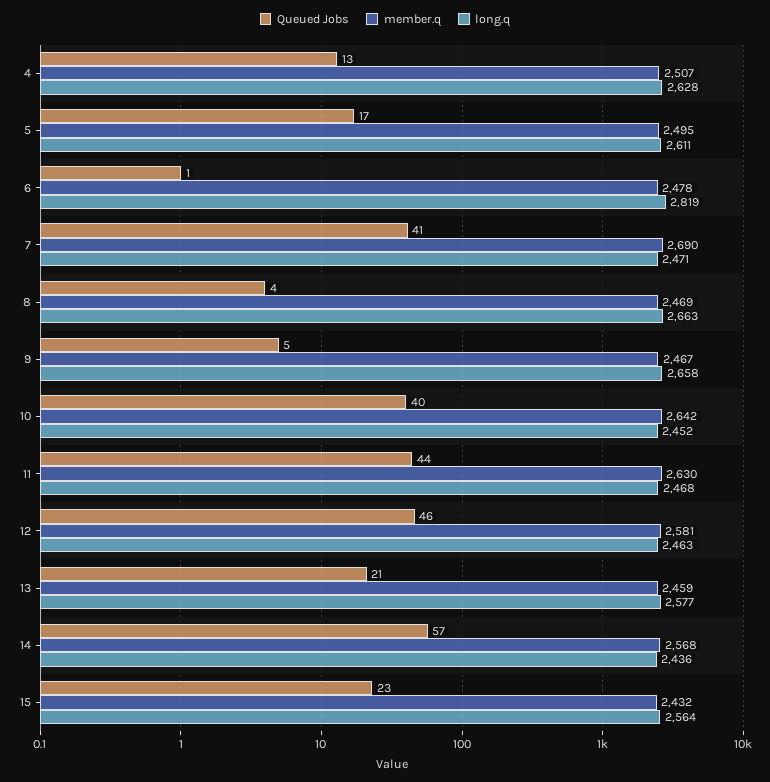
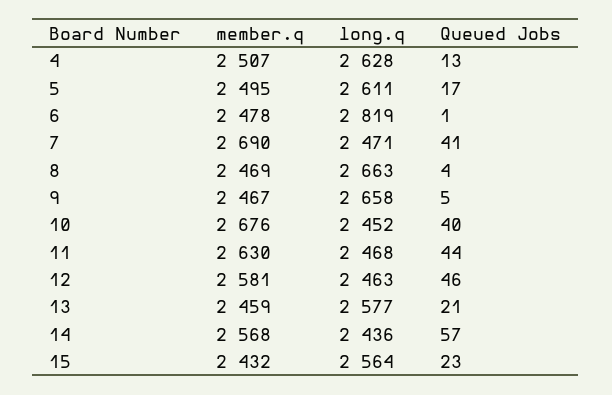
  {
    "Queued Jobs": {
      "4": 13,
      "5": 17,
      "6": 1,
      "7": 41,
      "8": 4,
      "9": 5,
      "10": 40,
      "11": 44,
      "12": 46,
      "13": 21,
      "14": 57,
      "15": 23
    },
    "member.q": {
      "4": 2507,
      "5": 2495,
      "6": 2478,
      "7": 2690,
      "8": 2469,
      "9": 2467,
-     "10": 2642,
+     "10": 2676,
      "11": 2630,
      "12": 2581,
      "13": 2459,
      "14": 2568,
      "15": 2432
    },
    "long.q": {
      "4": 2628,
      "5": 2611,
      "6": 2819,
      "7": 2471,
      "8": 2663,
      "9": 2658,
      "10": 2452,
      "11": 2468,
      "12": 2463,
      "13": 2577,
      "14": 2436,
      "15": 2564
    }
  }

